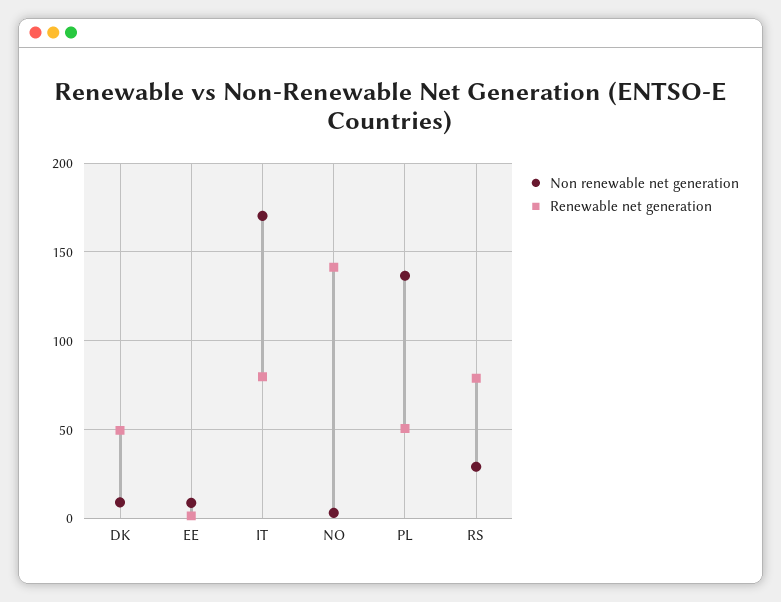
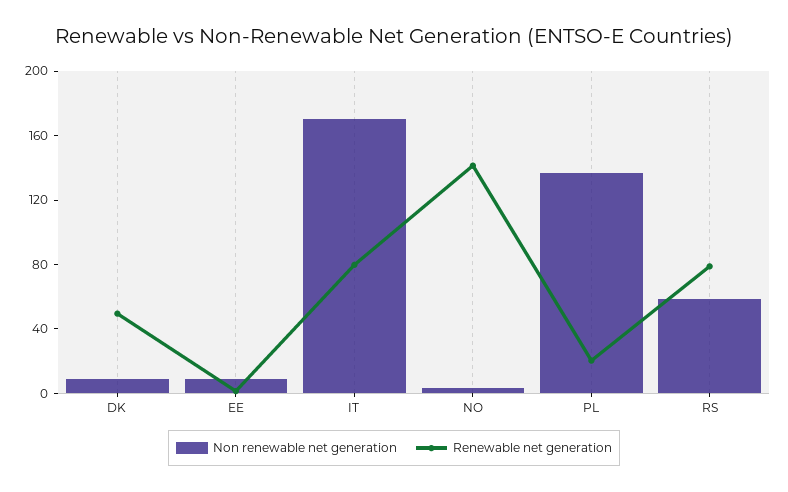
  {
    "Non renewable net generation": {
      "DK": 10,
      "EE": 10,
      "IT": 170,
      "NO": 5,
      "PL": 135,
-     "RS": 30
+     "RS": 60
    },
    "Renewable net generation": {
      "DK": 50,
      "EE": 0,
      "IT": 80,
      "NO": 140,
-     "PL": 50,
+     "PL": 20,
      "RS": 80
    }
  }

